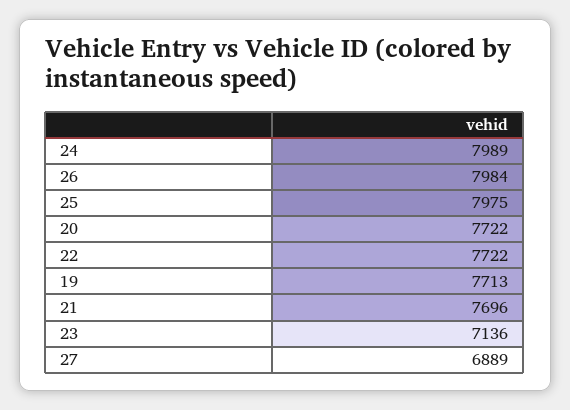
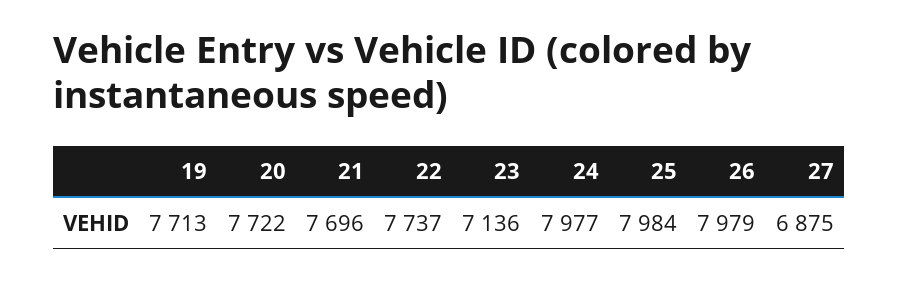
  {
-   "24": 7989,
+   "24": 7977,
-   "26": 7984,
+   "26": 7979,
-   "25": 7975,
+   "25": 7984,
    "20": 7722,
-   "22": 7722,
+   "22": 7737,
    "19": 7713,
    "21": 7696,
    "23": 7136,
-   "27": 6889
+   "27": 6875
  }

